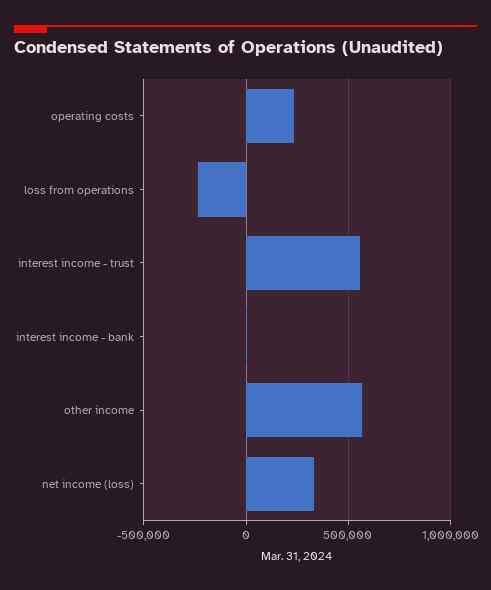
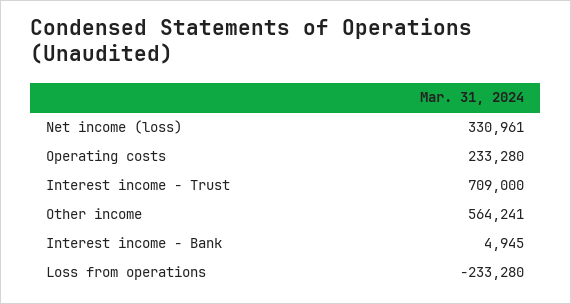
  {
    "operating costs": 233280,
    "loss from operations": -233280,
-   "interest income - trust": 550000,
+   "interest income - trust": 709000,
    "interest income - bank": 4945,
    "other income": 564241,
    "net income (loss)": 330961
  }

